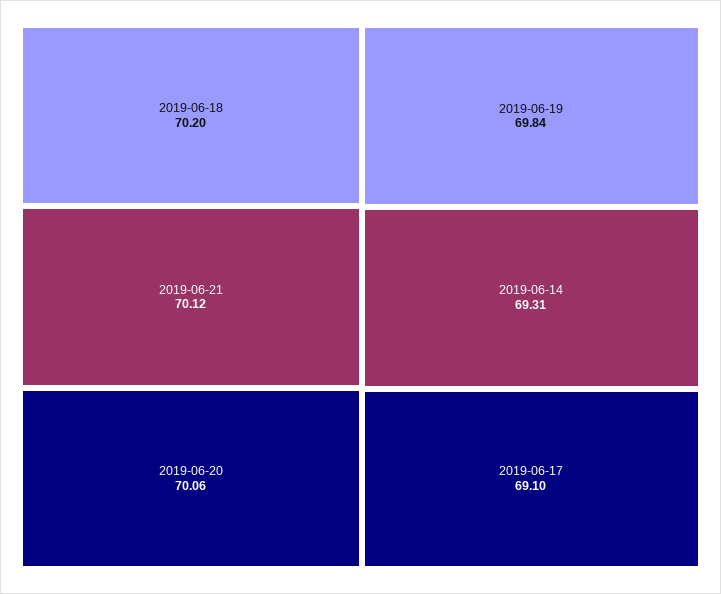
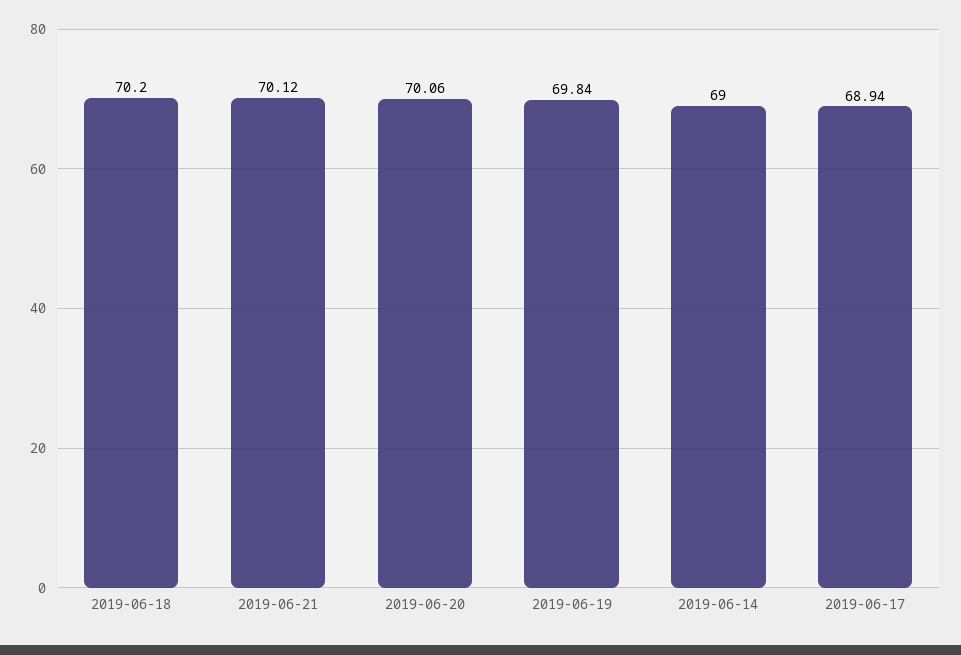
  {
    "2019-06-18": 70.2,
    "2019-06-21": 70.12,
    "2019-06-20": 70.06,
    "2019-06-19": 69.84,
-   "2019-06-14": 69.31,
+   "2019-06-14": 69,
-   "2019-06-17": 69.1
+   "2019-06-17": 68.94
  }

